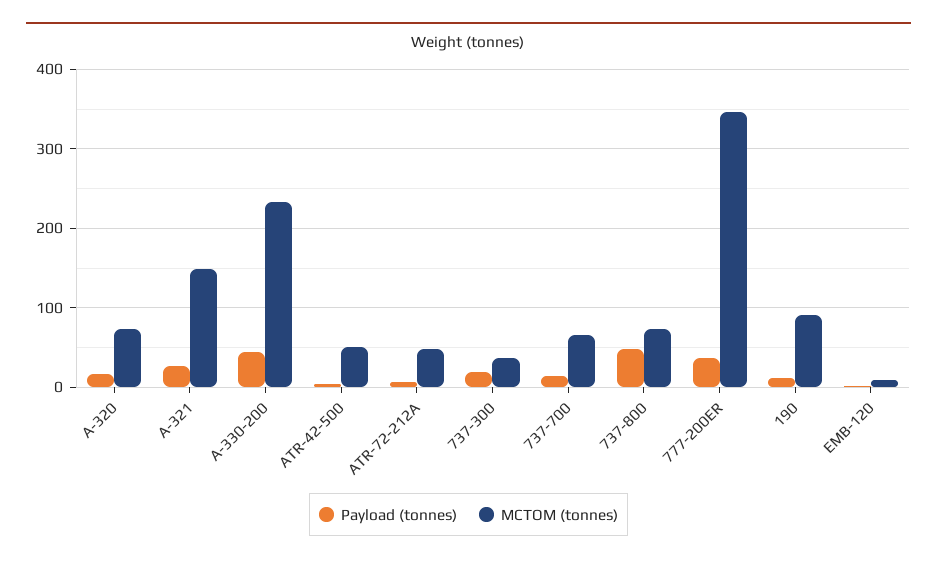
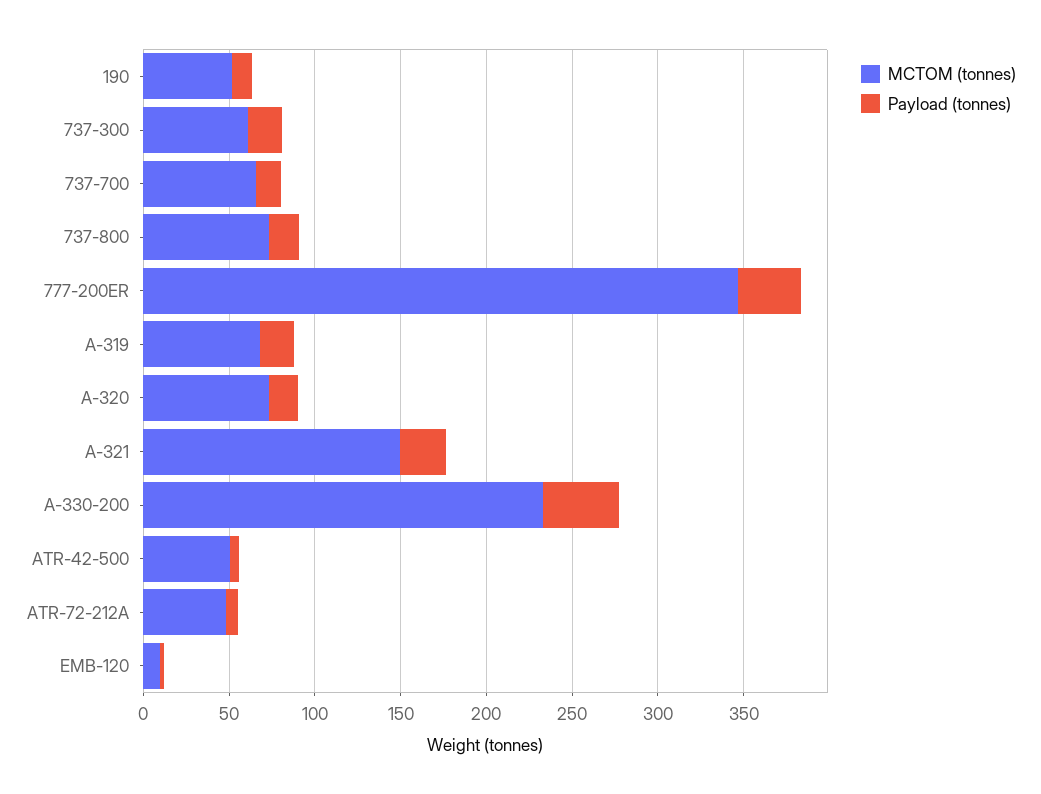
  {
    "Payload (tonnes)": {
      "A-320": 20,
      "A-321": 30,
      "A-330-200": 40,
      "ATR-42-500": 0,
      "ATR-72-212A": 10,
      "737-300": 20,
      "737-700": 10,
-     "737-800": 50,
+     "737-800": 20,
      "777-200ER": 40,
      "190": 10,
-     "EMB-120": 0
+     "EMB-120": 0,
+     "A-319": 20
    },
    "MCTOM (tonnes)": {
      "A-320": 70,
      "A-321": 150,
      "A-330-200": 230,
      "ATR-42-500": 50,
      "ATR-72-212A": 50,
-     "737-300": 40,
+     "737-300": 60,
      "737-700": 70,
      "737-800": 70,
      "777-200ER": 350,
-     "190": 90,
+     "190": 50,
-     "EMB-120": 10
+     "EMB-120": 10,
+     "A-319": 70
    }
  }

